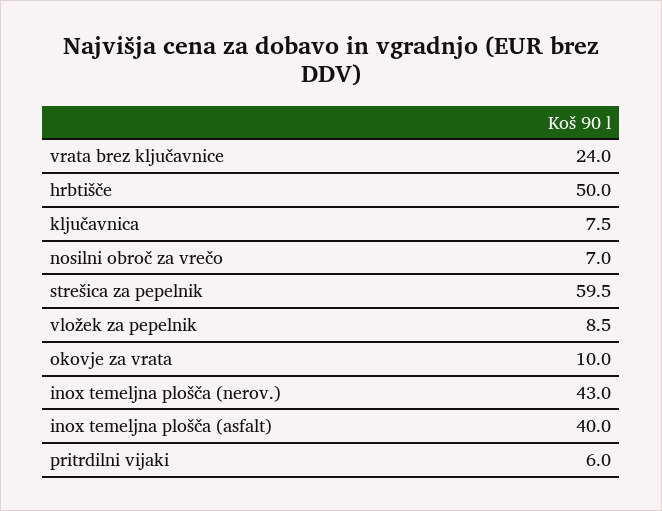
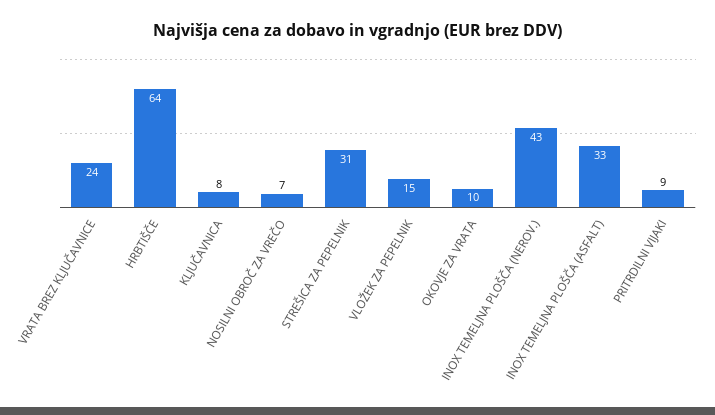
  {
    "vrata brez ključavnice": 24,
-   "hrbtišče": 50,
+   "hrbtišče": 64,
    "ključavnica": 7.5,
    "nosilni obroč za vrečo": 7,
-   "strešica za pepelnik": 59.5,
+   "strešica za pepelnik": 31,
-   "vložek za pepelnik": 8.5,
+   "vložek za pepelnik": 15,
    "okovje za vrata": 10,
    "inox temeljna plošča (nerov.)": 43,
-   "inox temeljna plošča (asfalt)": 40,
+   "inox temeljna plošča (asfalt)": 33,
-   "pritrdilni vijaki": 6
+   "pritrdilni vijaki": 9
  }

